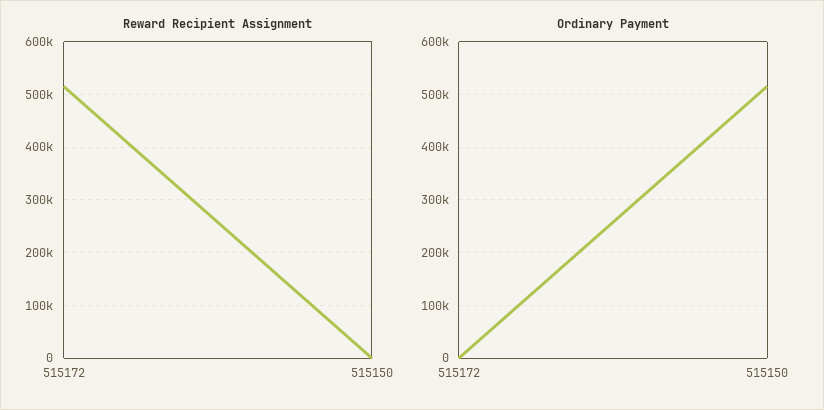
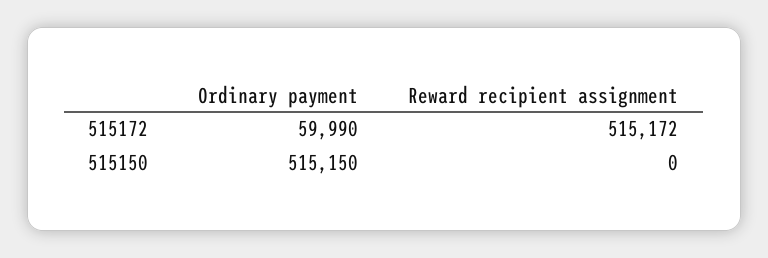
  {
    "Reward Recipient Assignment": {
      "515172": 515172,
      "515150": 0
    },
    "Ordinary Payment": {
-     "515172": 0,
+     "515172": 59990,
      "515150": 515150
    }
  }

